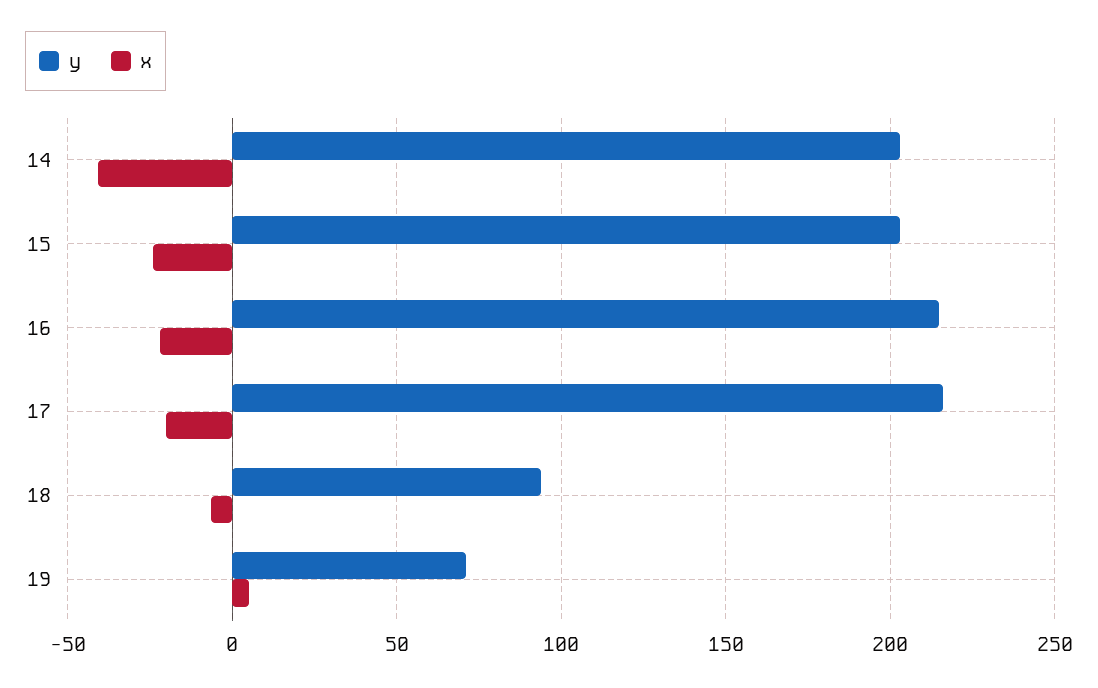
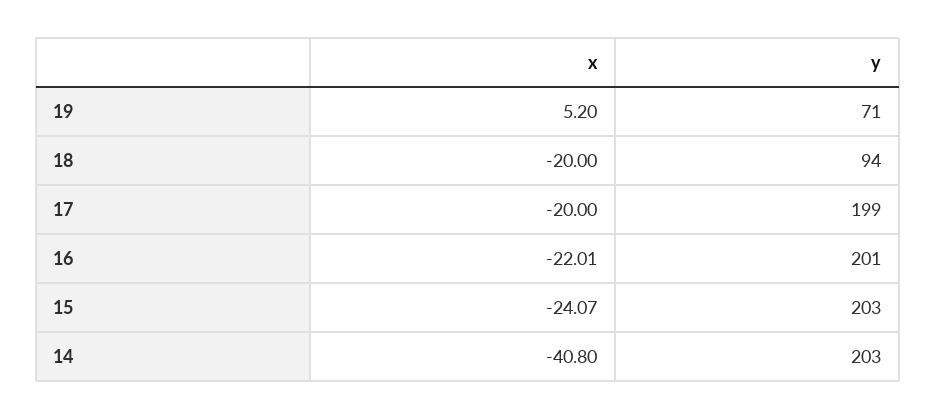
  {
    "y": {
      "14": 203,
      "15": 203,
-     "16": 215,
+     "16": 201,
-     "17": 215,
+     "17": 199,
      "18": 94,
      "19": 71
    },
    "x": {
      "14": -40.8,
      "15": -24.07,
      "16": -22.01,
      "17": -20,
-     "18": -5,
+     "18": -20,
      "19": 5.2
    }
  }

